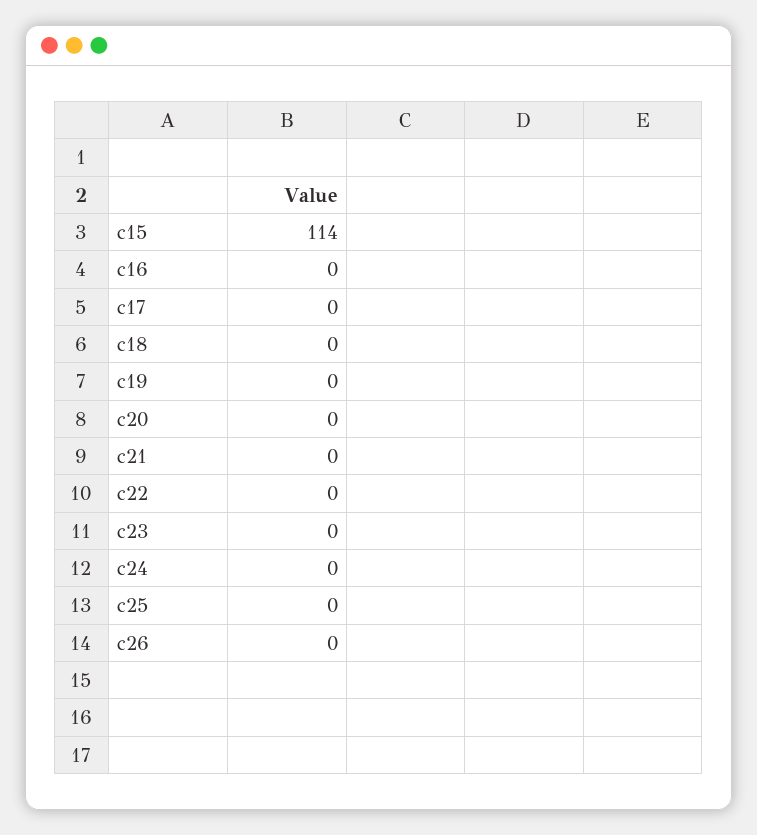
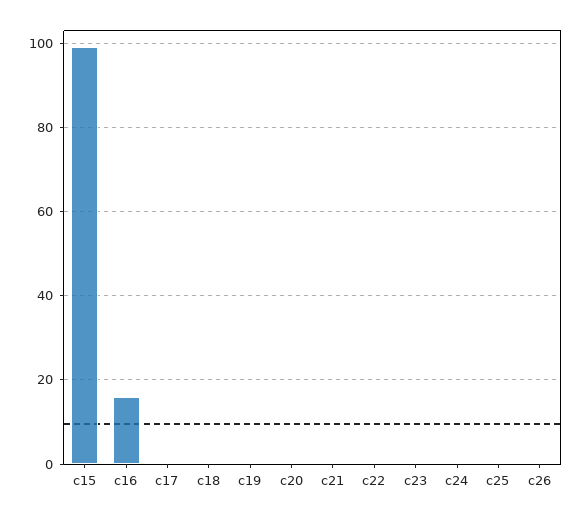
  {
-   "c15": 114,
+   "c15": 100,
-   "c16": 0,
+   "c16": 15,
    "c17": 0,
    "c18": 0,
    "c19": 0,
    "c20": 0,
    "c21": 0,
    "c22": 0,
    "c23": 0,
    "c24": 0,
    "c25": 0,
    "c26": 0
  }

